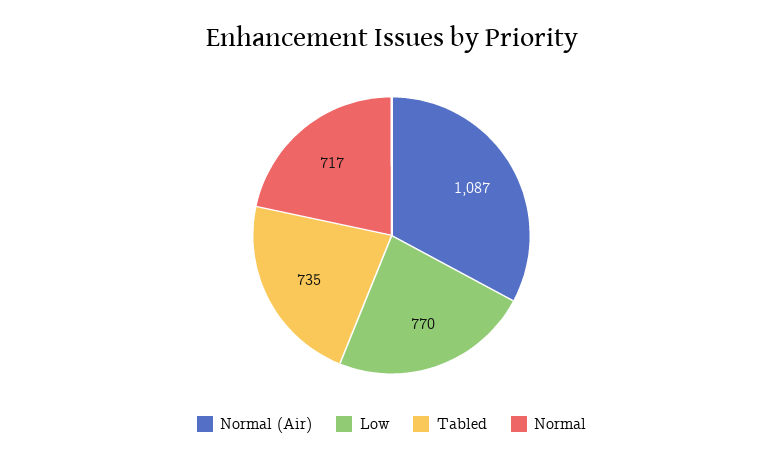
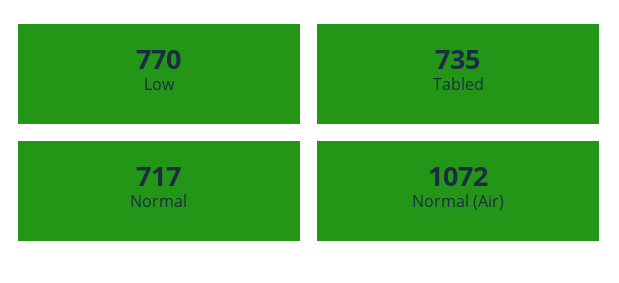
  {
-   "Normal (Air)": 1087,
+   "Normal (Air)": 1072,
    "Low": 770,
    "Tabled": 735,
    "Normal": 717
  }

